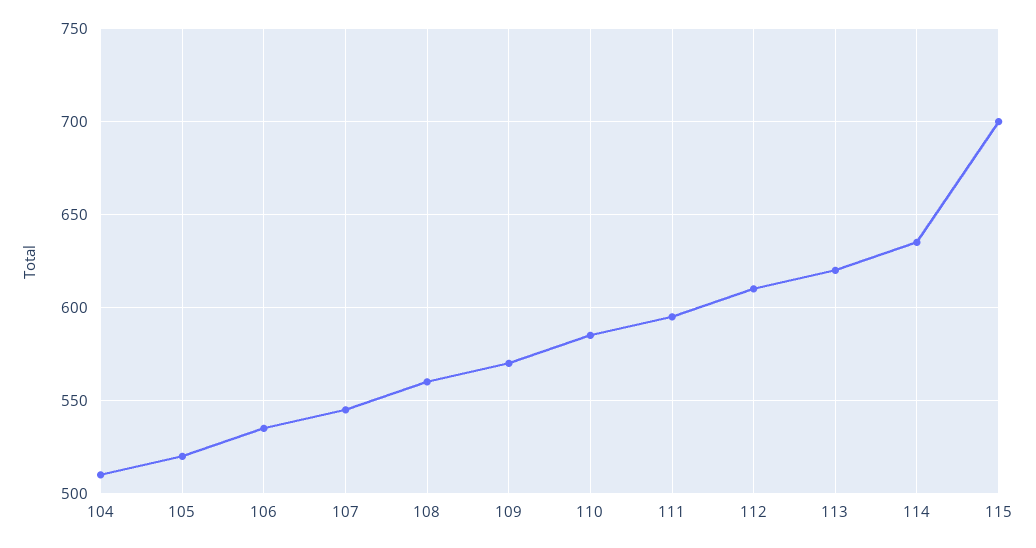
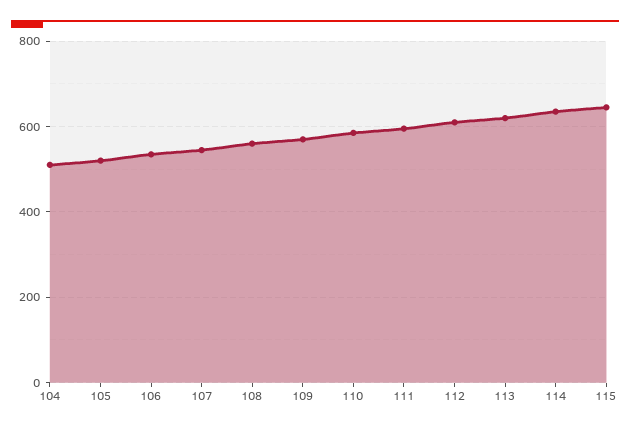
  {
    "104": 510,
    "105": 520,
    "106": 535,
    "107": 545,
    "108": 560,
    "109": 570,
    "110": 585,
    "111": 595,
    "112": 610,
    "113": 620,
    "114": 635,
-   "115": 700
+   "115": 640
  }

